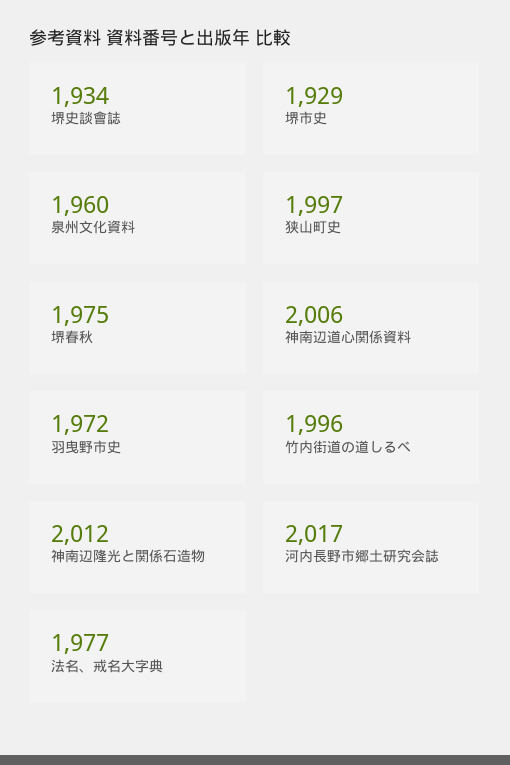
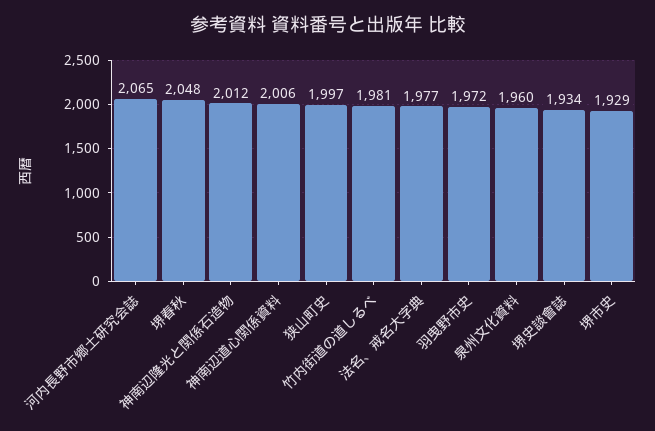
  {
    "堺史談會誌": 1934,
    "堺市史": 1929,
    "泉州文化資料": 1960,
    "狭山町史": 1997,
-   "堺春秋": 1975,
+   "堺春秋": 2048,
    "神南辺道心関係資料": 2006,
    "羽曳野市史": 1972,
-   "竹内街道の道しるべ": 1996,
+   "竹内街道の道しるべ": 1981,
    "神南辺隆光と関係石造物": 2012,
-   "河内長野市郷土研究会誌": 2017,
+   "河内長野市郷土研究会誌": 2065,
    "法名、戒名大字典": 1977
  }

